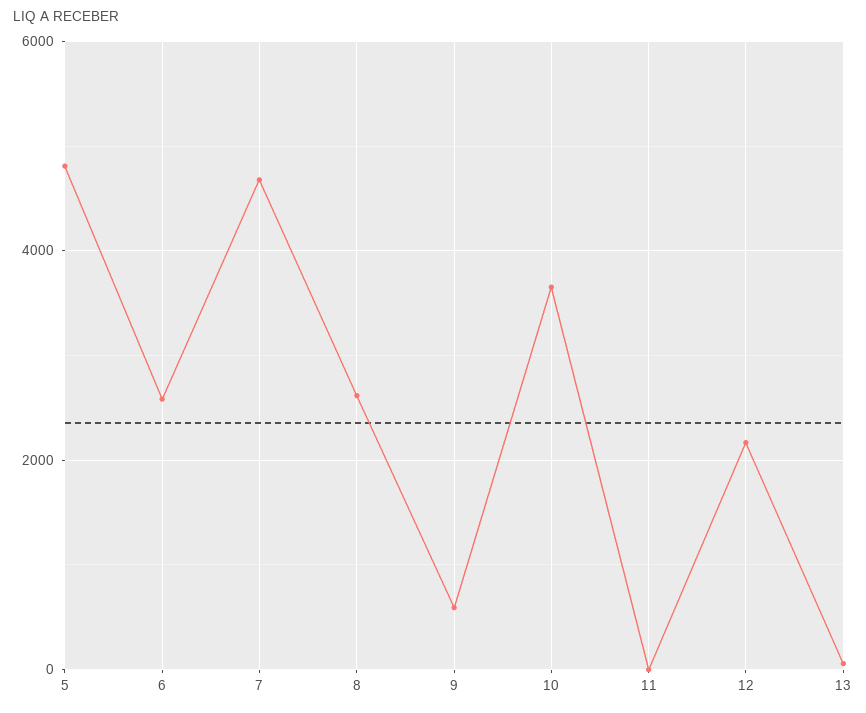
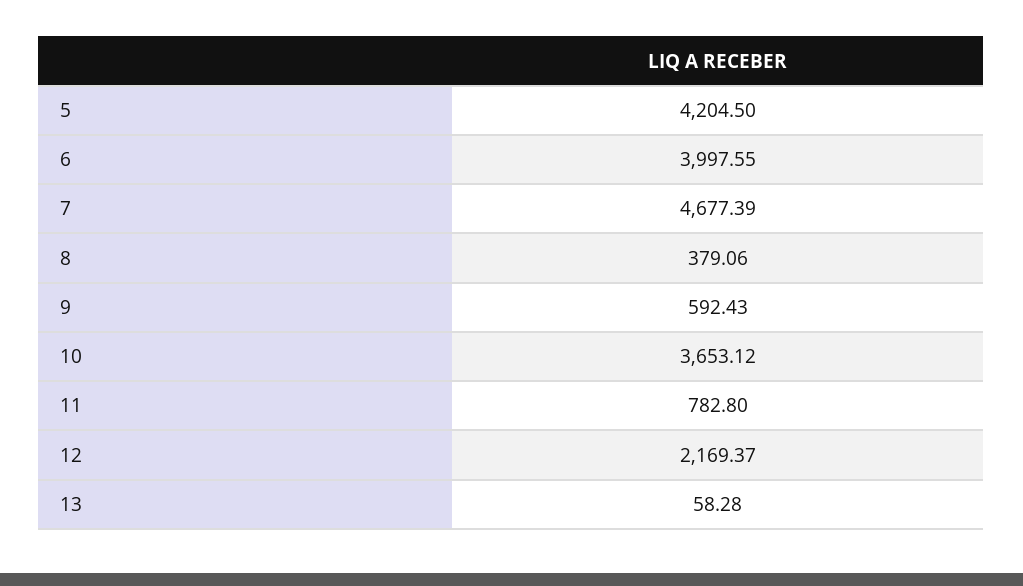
  {
-   "5": 4800,
+   "5": 4204.5,
-   "6": 2600,
+   "6": 3997.55,
    "7": 4677.39,
-   "8": 2600,
+   "8": 379.06,
    "9": 592.43,
    "10": 3653.12,
-   "11": 0,
+   "11": 782.8,
    "12": 2169.37,
    "13": 58.28
  }

